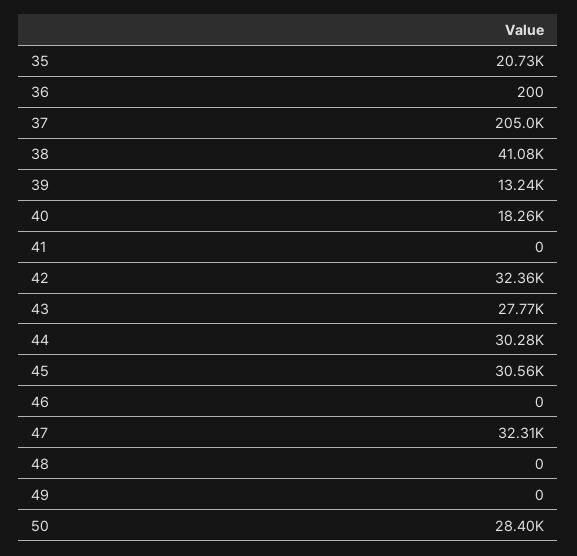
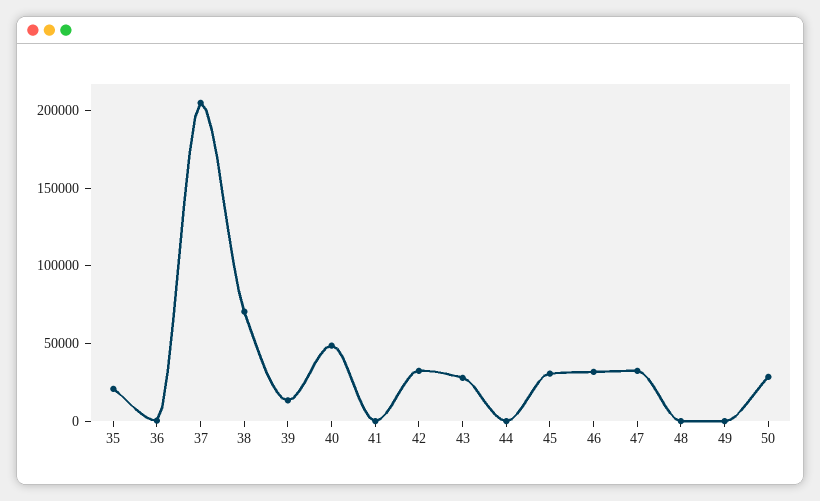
  {
    "35": 20730,
    "36": 200,
    "37": 205000,
-   "38": 41080,
+   "38": 70000,
    "39": 13240,
-   "40": 18260,
+   "40": 50000,
    "41": 0,
    "42": 32360,
    "43": 27770,
-   "44": 30280,
+   "44": 0,
    "45": 30560,
-   "46": 0,
+   "46": 30000,
    "47": 32310,
    "48": 0,
    "49": 0,
    "50": 28400
  }

